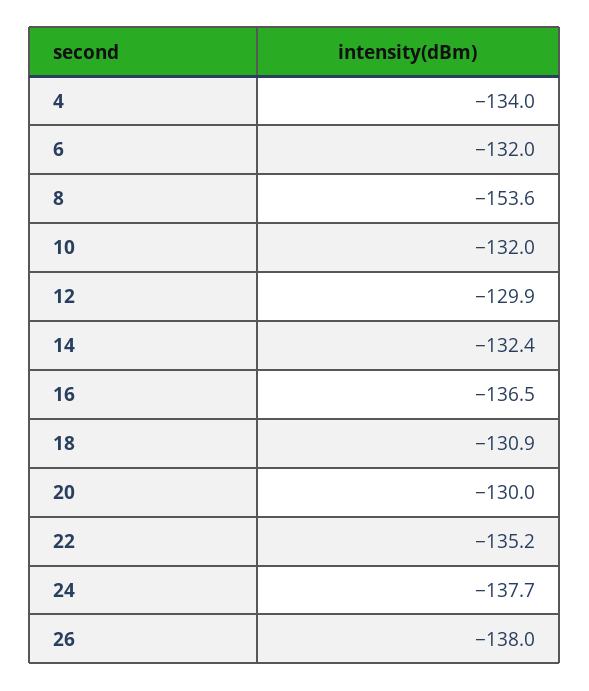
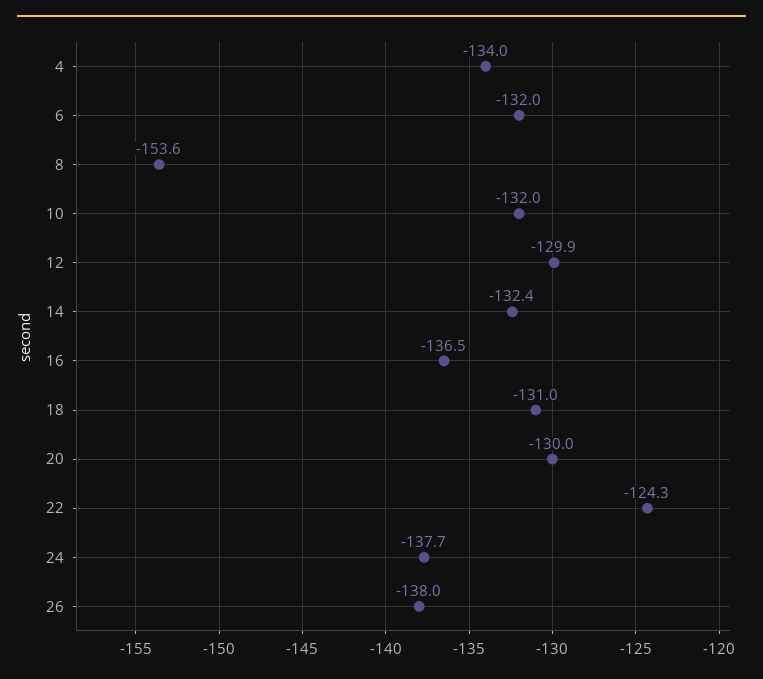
  {
    "4": -134,
    "6": -132,
    "8": -153.6,
    "10": -132,
    "12": -129.9,
    "14": -132.4,
    "16": -136.5,
-   "18": -130.9,
+   "18": -131,
    "20": -130,
-   "22": -135.2,
+   "22": -124.3,
    "24": -137.7,
    "26": -138
  }

